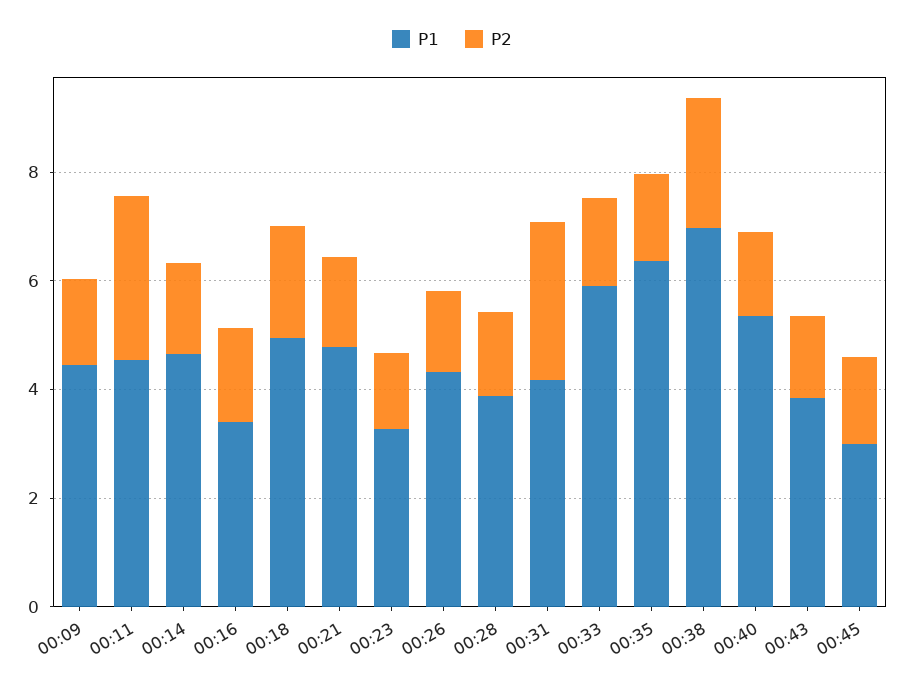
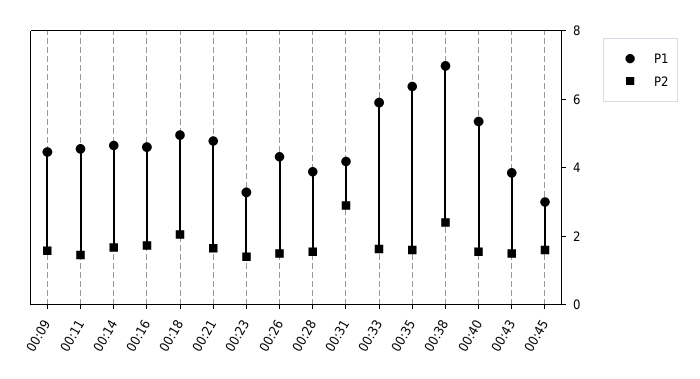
  {
    "P1": {
      "00:09": 4.5,
      "00:11": 4.5,
      "00:14": 4.5,
-     "00:16": 3.5,
+     "00:16": 4.5,
      "00:18": 5,
      "00:21": 5,
      "00:23": 3.5,
      "00:26": 4.5,
      "00:28": 4,
      "00:31": 4,
      "00:33": 6,
      "00:35": 6.5,
      "00:38": 7,
      "00:40": 5.5,
      "00:43": 4,
      "00:45": 3
    },
    "P2": {
      "00:09": 1.5,
-     "00:11": 3,
+     "00:11": 1.5,
      "00:14": 1.5,
      "00:16": 1.5,
      "00:18": 2,
      "00:21": 1.5,
      "00:23": 1.5,
      "00:26": 1.5,
      "00:28": 1.5,
      "00:31": 3,
      "00:33": 1.5,
      "00:35": 1.5,
      "00:38": 2.5,
      "00:40": 1.5,
      "00:43": 1.5,
      "00:45": 1.5
    }
  }

